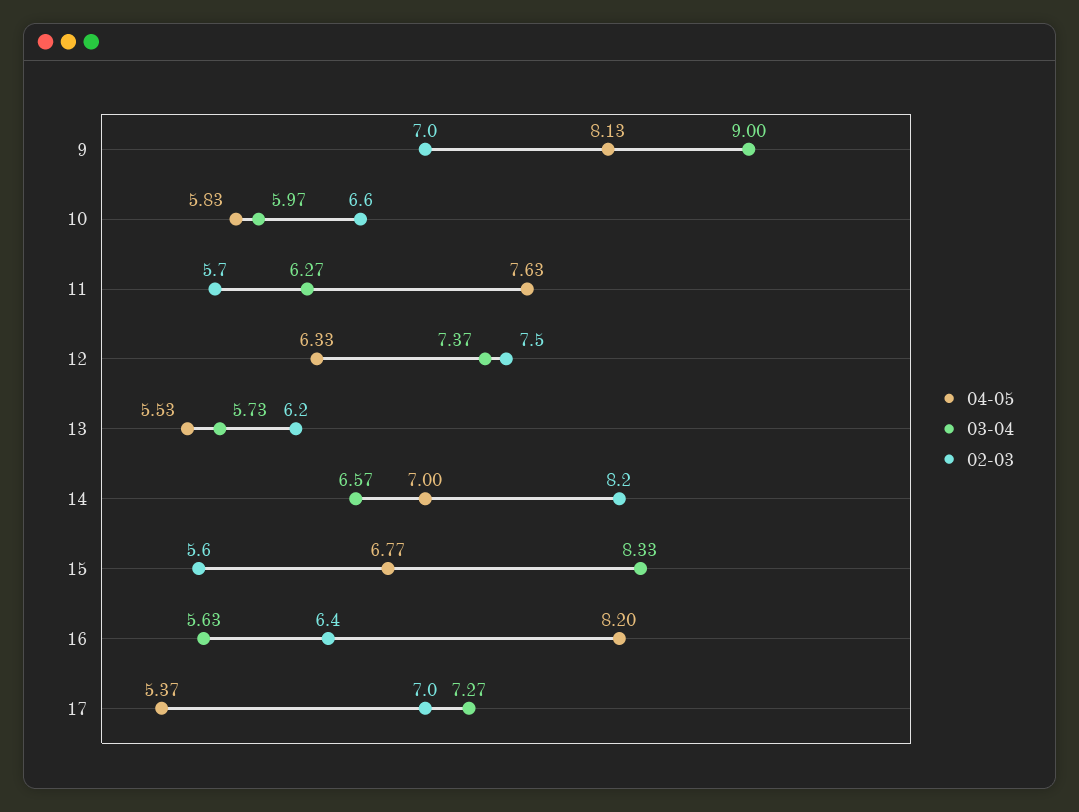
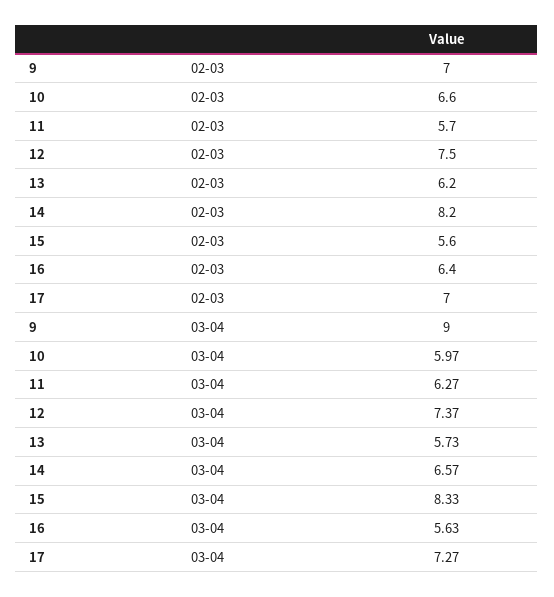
  {
-   "04-05": {
-     "9": 8.13,
-     "10": 5.83,
-     "11": 7.63,
-     "12": 6.33,
-     "13": 5.53,
-     "14": 7,
-     "15": 6.77,
-     "16": 8.2,
-     "17": 5.37
-   },
    "03-04": {
      "9": 9,
      "10": 5.97,
      "11": 6.27,
      "12": 7.37,
      "13": 5.73,
      "14": 6.57,
      "15": 8.33,
      "16": 5.63,
      "17": 7.27
    },
    "02-03": {
      "9": 7,
      "10": 6.6,
      "11": 5.7,
      "12": 7.5,
      "13": 6.2,
      "14": 8.2,
      "15": 5.6,
      "16": 6.4,
      "17": 7
    }
  }

